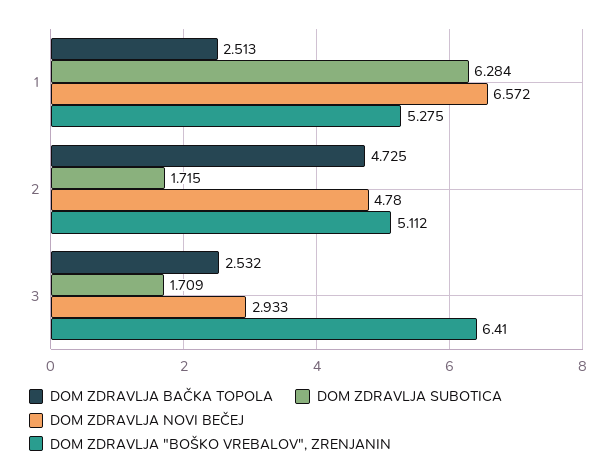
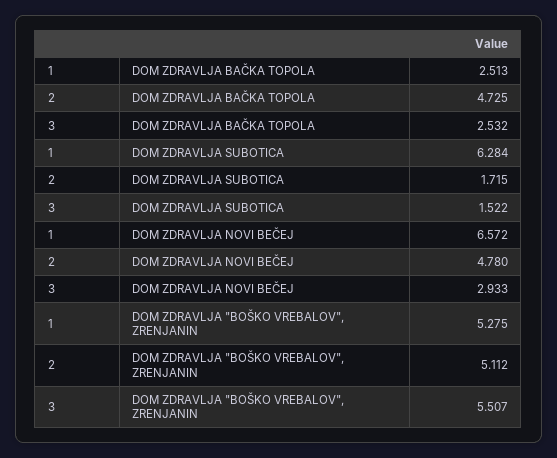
  {
    "DOM ZDRAVLJA BAČKA TOPOLA": {
      "1": 2.513,
      "2": 4.725,
      "3": 2.532
    },
    "DOM ZDRAVLJA SUBOTICA": {
      "1": 6.284,
      "2": 1.715,
-     "3": 1.709
+     "3": 1.522
    },
    "DOM ZDRAVLJA NOVI BEČEJ": {
      "1": 6.572,
      "2": 4.78,
      "3": 2.933
    },
    "DOM ZDRAVLJA \"BOŠKO VREBALOV\", ZRENJANIN": {
      "1": 5.275,
      "2": 5.112,
-     "3": 6.41
+     "3": 5.507
    }
  }

